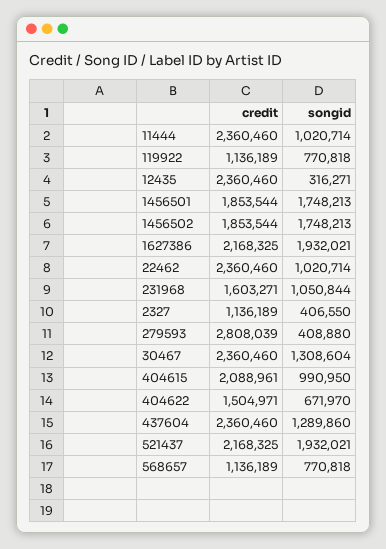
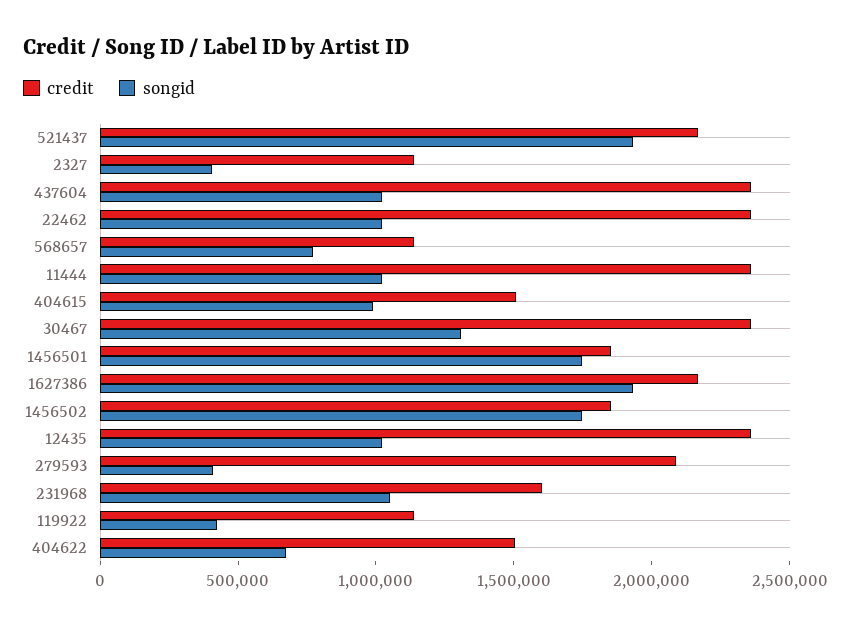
  {
    "credit": {
      "11444": 2360460,
      "119922": 1136189,
      "12435": 2360460,
      "1456501": 1853544,
      "1456502": 1853544,
      "1627386": 2168325,
      "22462": 2360460,
      "231968": 1603271,
      "2327": 1136189,
-     "279593": 2808039,
+     "279593": 2100000,
      "30467": 2360460,
-     "404615": 2088961,
+     "404615": 1500000,
      "404622": 1504971,
      "437604": 2360460,
      "521437": 2168325,
      "568657": 1136189
    },
    "songid": {
      "11444": 1020714,
-     "119922": 770818,
+     "119922": 400000,
-     "12435": 316271,
+     "12435": 1000000,
      "1456501": 1748213,
      "1456502": 1748213,
      "1627386": 1932021,
      "22462": 1020714,
      "231968": 1050844,
      "2327": 406550,
      "279593": 408880,
      "30467": 1308604,
      "404615": 990950,
      "404622": 671970,
-     "437604": 1289860,
+     "437604": 1000000,
      "521437": 1932021,
      "568657": 770818
    }
  }

